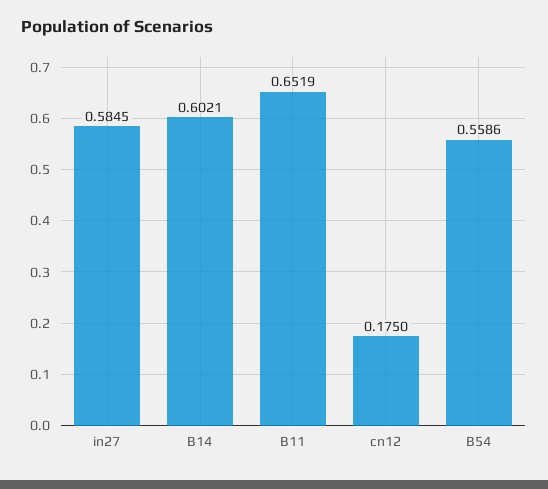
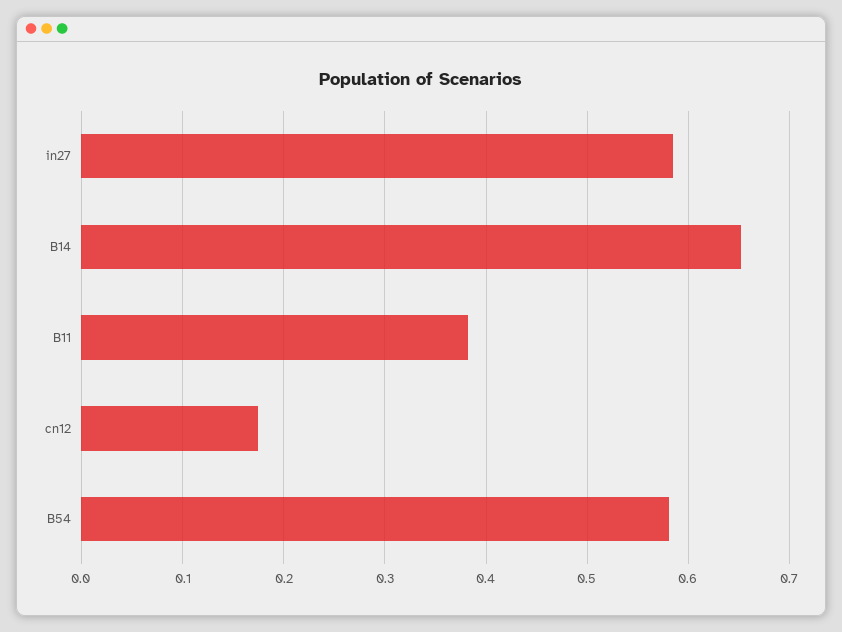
  {
    "in27": 0.5845,
-   "B14": 0.6021,
+   "B14": 0.65,
-   "B11": 0.6519,
+   "B11": 0.38,
    "cn12": 0.175,
-   "B54": 0.5586
+   "B54": 0.58
  }

